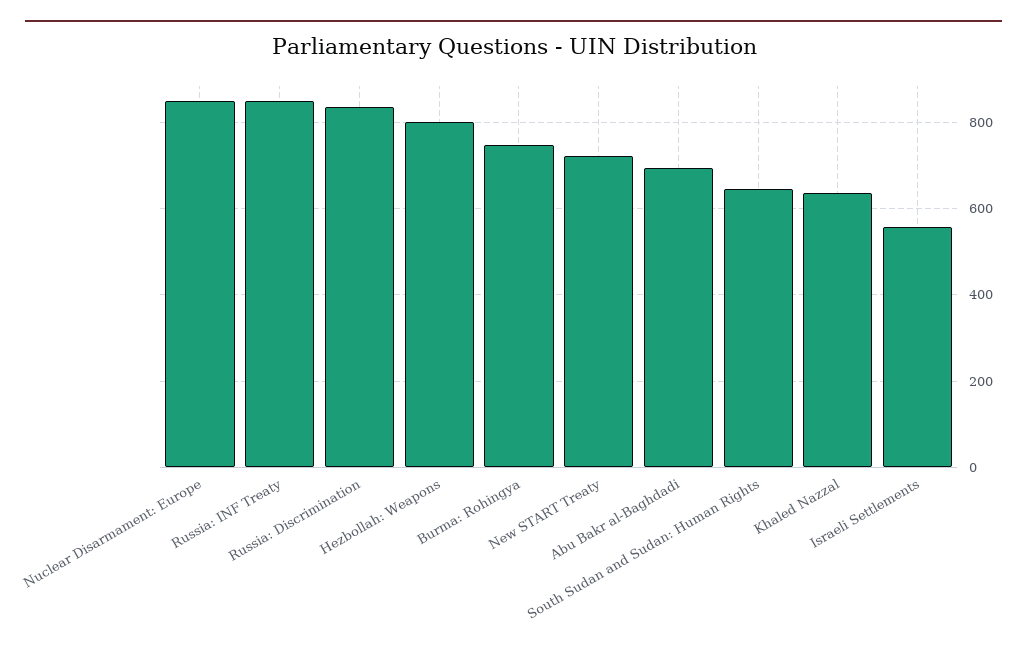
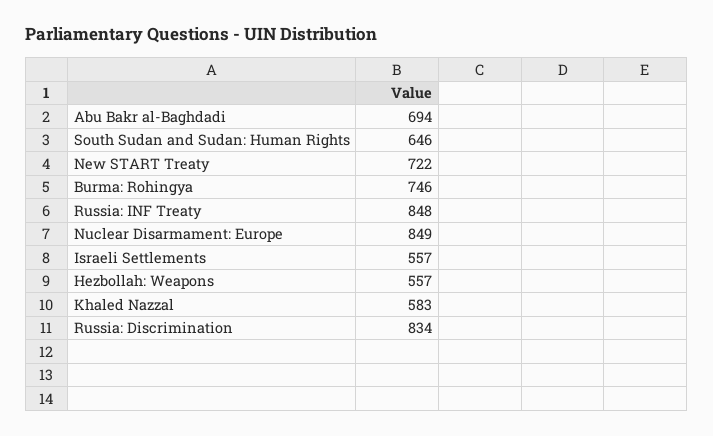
  {
    "Nuclear Disarmament: Europe": 849,
    "Russia: INF Treaty": 848,
    "Russia: Discrimination": 834,
-   "Hezbollah: Weapons": 800,
+   "Hezbollah: Weapons": 557,
    "Burma: Rohingya": 746,
    "New START Treaty": 722,
    "Abu Bakr al-Baghdadi": 694,
    "South Sudan and Sudan: Human Rights": 646,
-   "Khaled Nazzal": 640,
+   "Khaled Nazzal": 583,
    "Israeli Settlements": 557
  }

